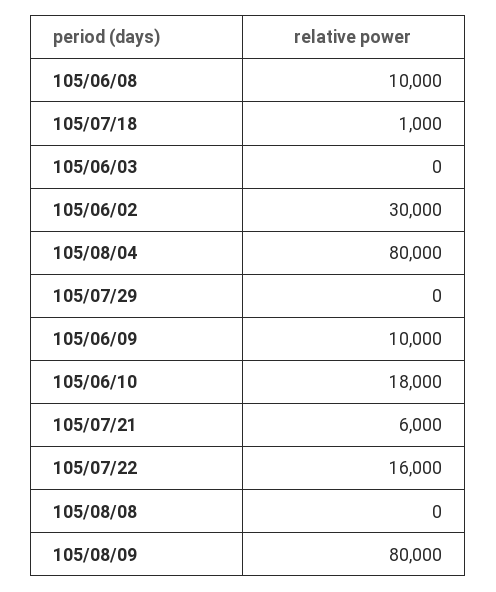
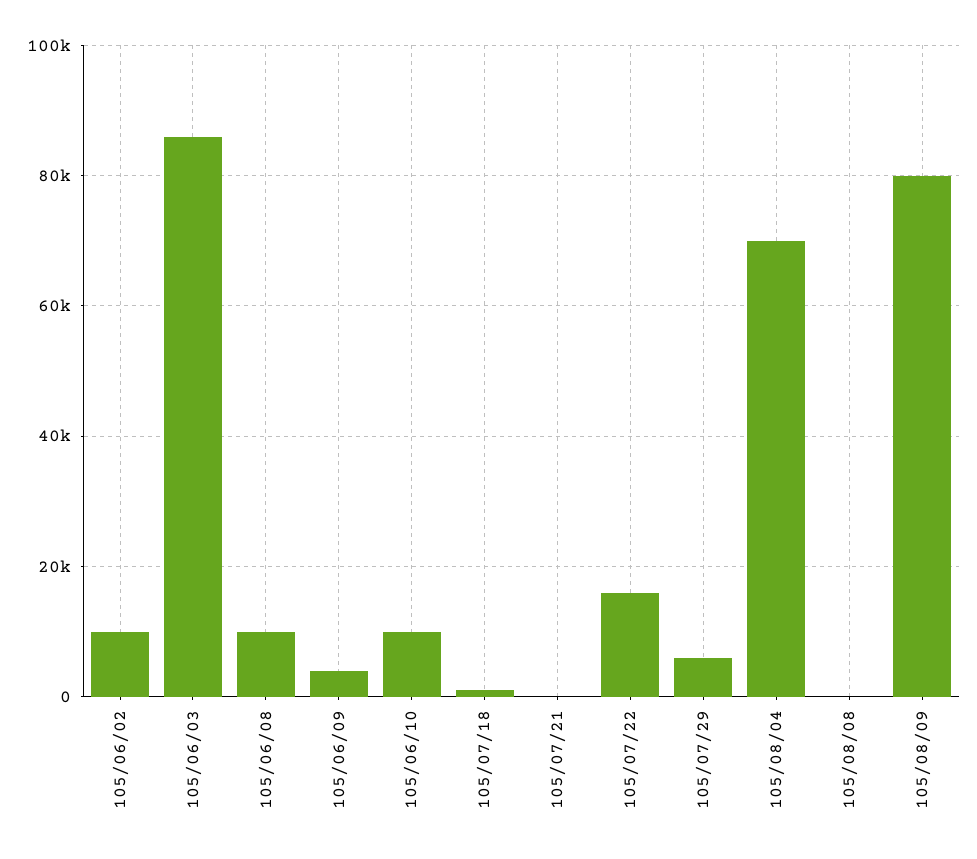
  {
    "105/06/08": 10000,
    "105/07/18": 1000,
-   "105/06/03": 0,
+   "105/06/03": 86000,
-   "105/06/02": 30000,
+   "105/06/02": 10000,
-   "105/08/04": 80000,
+   "105/08/04": 70000,
-   "105/07/29": 0,
+   "105/07/29": 6000,
-   "105/06/09": 10000,
+   "105/06/09": 4000,
-   "105/06/10": 18000,
+   "105/06/10": 10000,
-   "105/07/21": 6000,
+   "105/07/21": 0,
    "105/07/22": 16000,
    "105/08/08": 0,
    "105/08/09": 80000
  }

